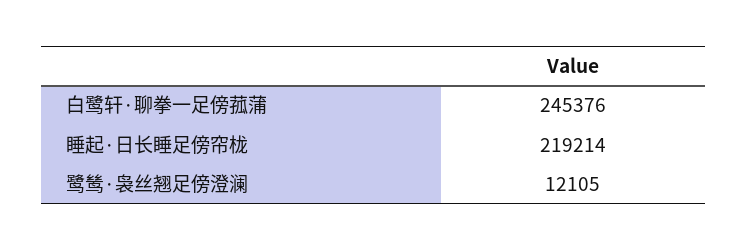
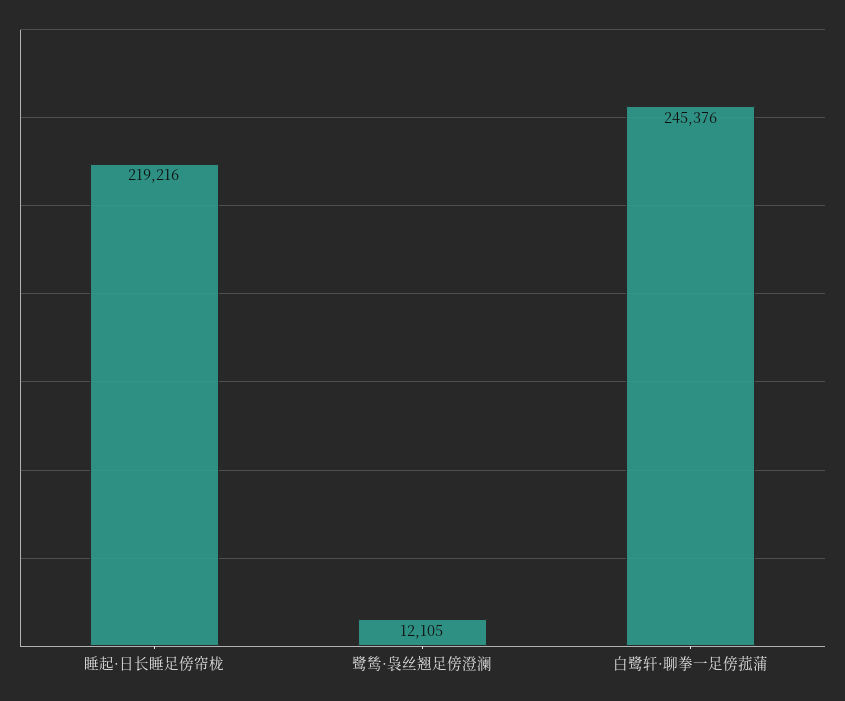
  {
    "白鹭轩·聊拳一足傍菰蒲": 245376,
-   "睡起·日长睡足傍帘栊": 219214,
+   "睡起·日长睡足傍帘栊": 219216,
    "鹭鸶·袅丝翘足傍澄澜": 12105
  }

